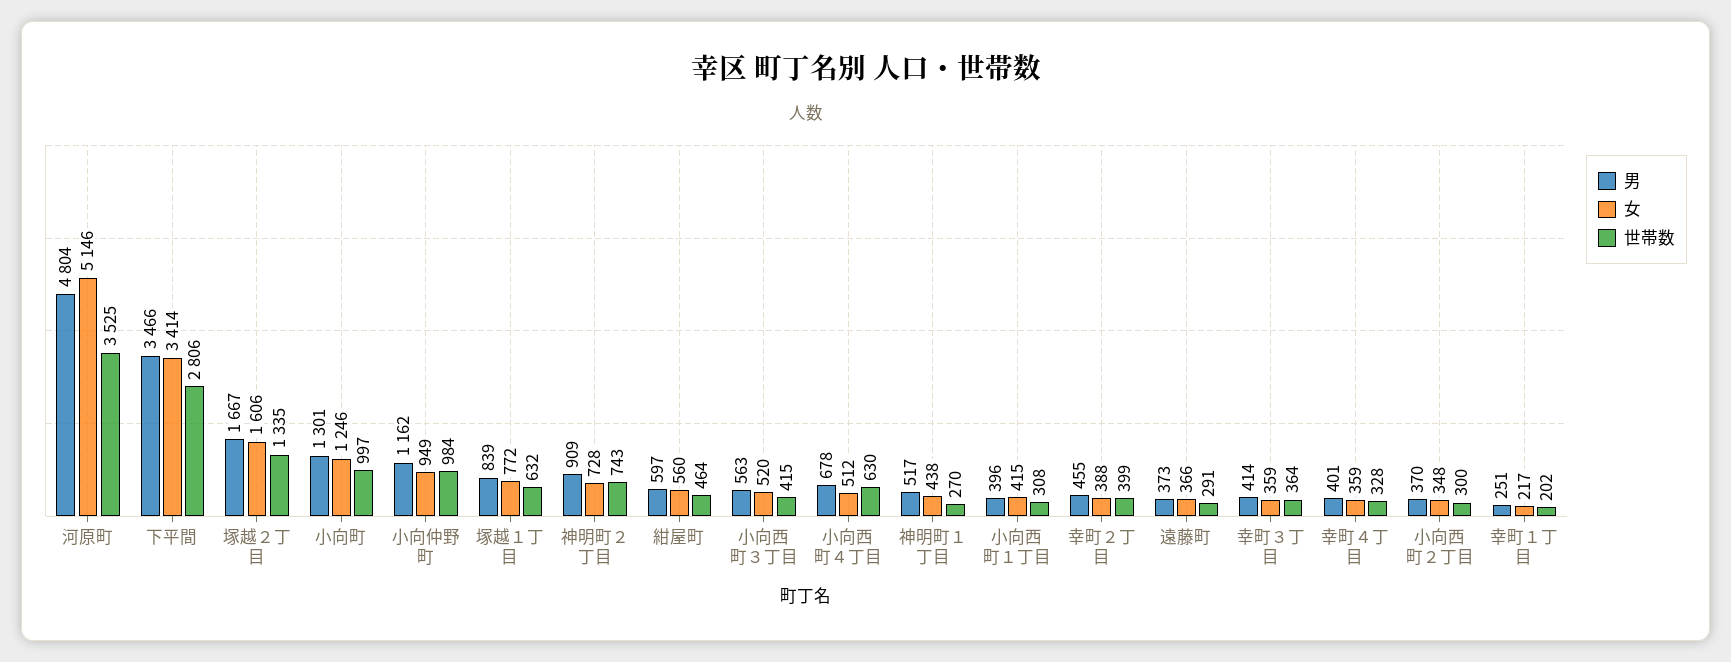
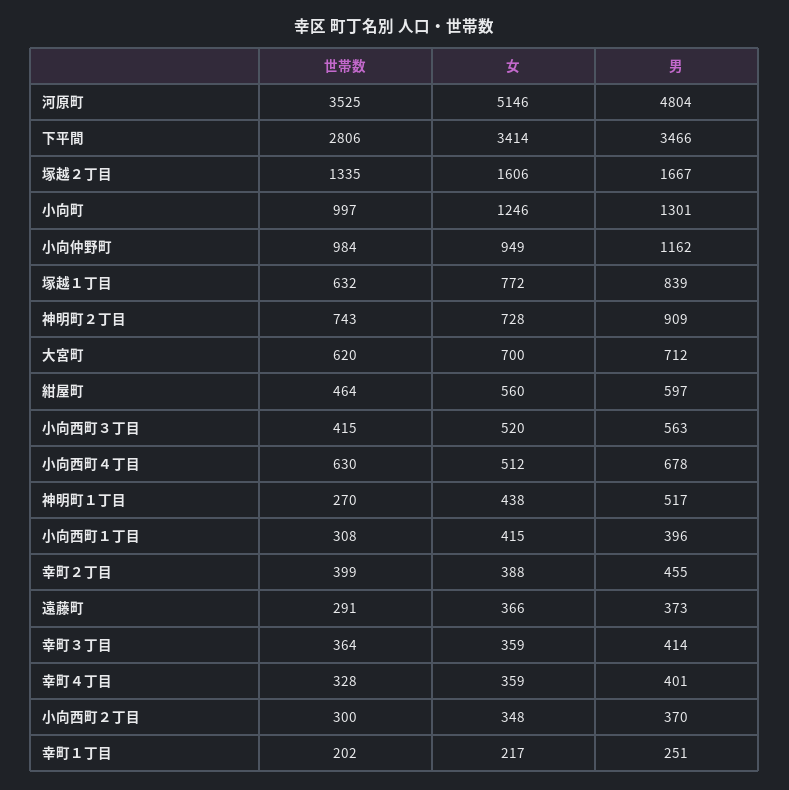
  {
    "男": {
      "河原町": 4804,
      "下平間": 3466,
      "塚越２丁目": 1667,
      "小向町": 1301,
      "小向仲野町": 1162,
      "塚越１丁目": 839,
      "神明町２丁目": 909,
      "紺屋町": 597,
      "小向西町３丁目": 563,
      "小向西町４丁目": 678,
      "神明町１丁目": 517,
      "小向西町１丁目": 396,
      "幸町２丁目": 455,
      "遠藤町": 373,
      "幸町３丁目": 414,
      "幸町４丁目": 401,
      "小向西町２丁目": 370,
-     "幸町１丁目": 251
+     "幸町１丁目": 251,
+     "大宮町": 712
    },
    "女": {
      "河原町": 5146,
      "下平間": 3414,
      "塚越２丁目": 1606,
      "小向町": 1246,
      "小向仲野町": 949,
      "塚越１丁目": 772,
      "神明町２丁目": 728,
      "紺屋町": 560,
      "小向西町３丁目": 520,
      "小向西町４丁目": 512,
      "神明町１丁目": 438,
      "小向西町１丁目": 415,
      "幸町２丁目": 388,
      "遠藤町": 366,
      "幸町３丁目": 359,
      "幸町４丁目": 359,
      "小向西町２丁目": 348,
-     "幸町１丁目": 217
+     "幸町１丁目": 217,
+     "大宮町": 700
    },
    "世帯数": {
      "河原町": 3525,
      "下平間": 2806,
      "塚越２丁目": 1335,
      "小向町": 997,
      "小向仲野町": 984,
      "塚越１丁目": 632,
      "神明町２丁目": 743,
      "紺屋町": 464,
      "小向西町３丁目": 415,
      "小向西町４丁目": 630,
      "神明町１丁目": 270,
      "小向西町１丁目": 308,
      "幸町２丁目": 399,
      "遠藤町": 291,
      "幸町３丁目": 364,
      "幸町４丁目": 328,
      "小向西町２丁目": 300,
-     "幸町１丁目": 202
+     "幸町１丁目": 202,
+     "大宮町": 620
    }
  }

